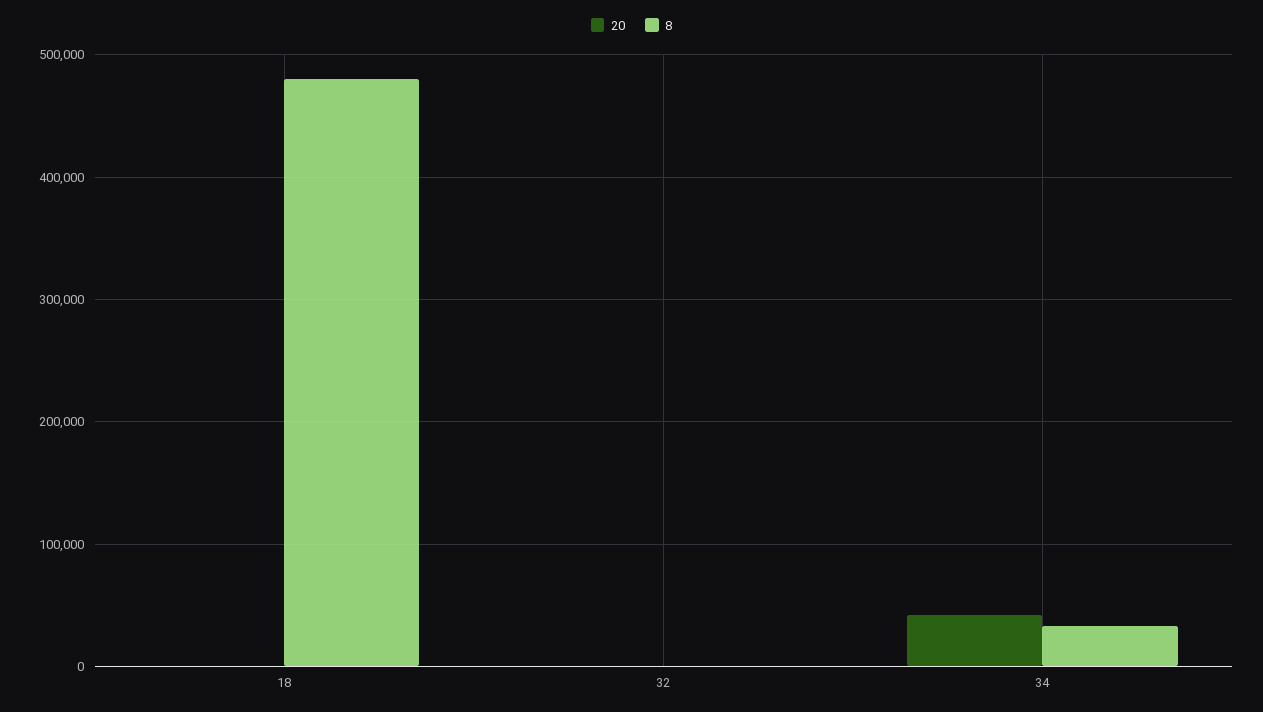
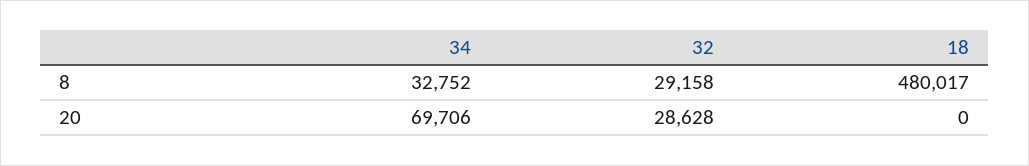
  {
    "20": {
      "18": 0,
-     "32": 0,
+     "32": 28628,
-     "34": 40000
+     "34": 69706
    },
    "8": {
      "18": 480017,
-     "32": 0,
+     "32": 29158,
      "34": 32752
    }
  }

